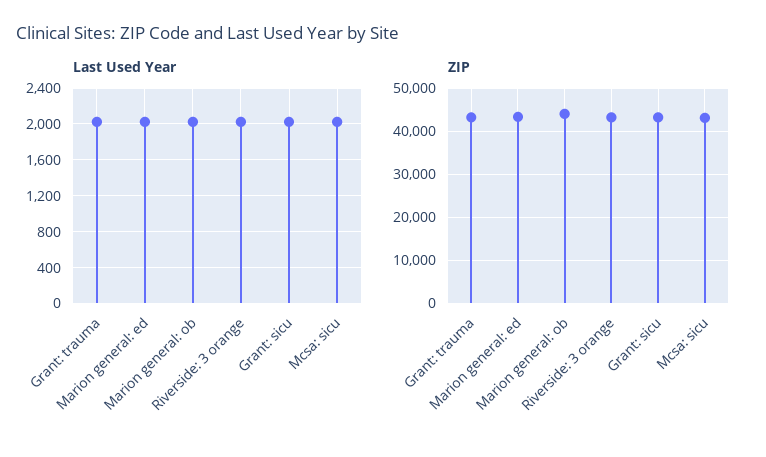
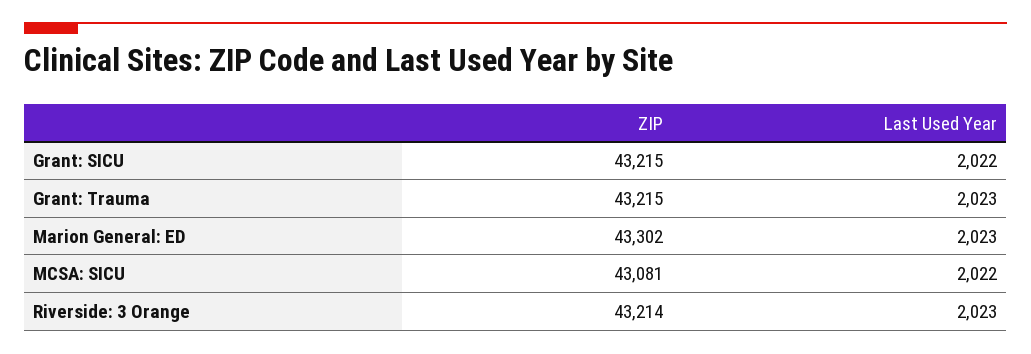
  {
    "Last Used Year": {
      "Grant: trauma": 2023,
      "Marion general: ed": 2023,
-     "Marion general: ob": 2000,
      "Riverside: 3 orange": 2023,
      "Grant: sicu": 2022,
      "Mcsa: sicu": 2022
    },
    "ZIP": {
      "Grant: trauma": 43215,
      "Marion general: ed": 43302,
-     "Marion general: ob": 44000,
      "Riverside: 3 orange": 43214,
      "Grant: sicu": 43215,
      "Mcsa: sicu": 43081
    }
  }

